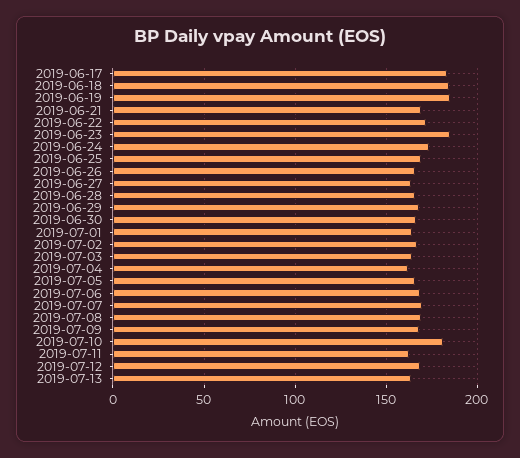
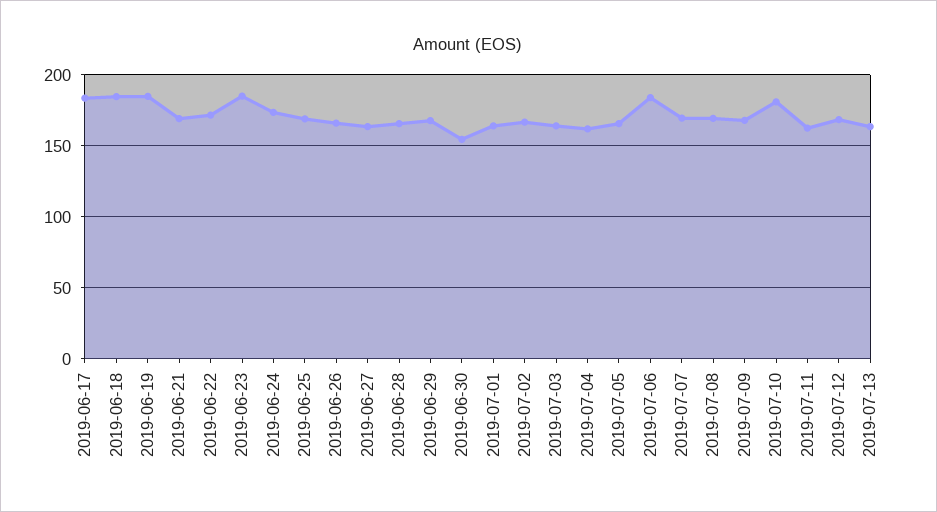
  {
    "2019-06-17": 185,
    "2019-06-18": 185,
    "2019-06-19": 185,
    "2019-06-21": 170,
    "2019-06-22": 170,
    "2019-06-23": 185,
    "2019-06-24": 175,
    "2019-06-25": 170,
    "2019-06-26": 165,
    "2019-06-27": 165,
    "2019-06-28": 165,
    "2019-06-29": 170,
-   "2019-06-30": 165,
+   "2019-06-30": 155,
    "2019-07-01": 165,
    "2019-07-02": 165,
    "2019-07-03": 165,
    "2019-07-04": 160,
    "2019-07-05": 165,
-   "2019-07-06": 170,
+   "2019-07-06": 185,
    "2019-07-07": 170,
    "2019-07-08": 170,
    "2019-07-09": 170,
    "2019-07-10": 180,
    "2019-07-11": 160,
    "2019-07-12": 170,
    "2019-07-13": 165
  }

